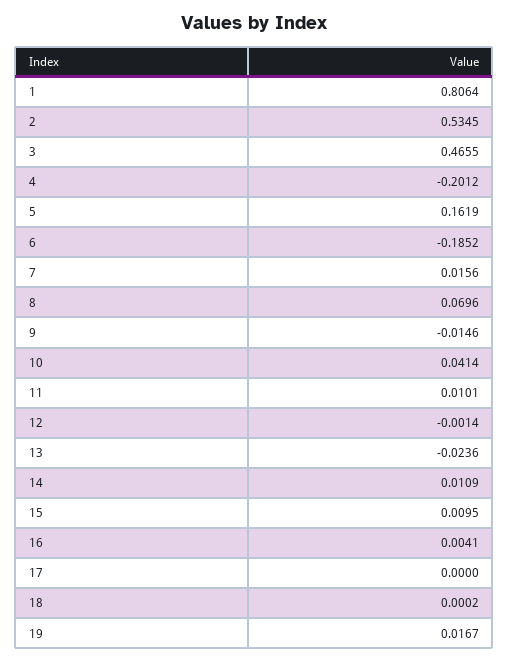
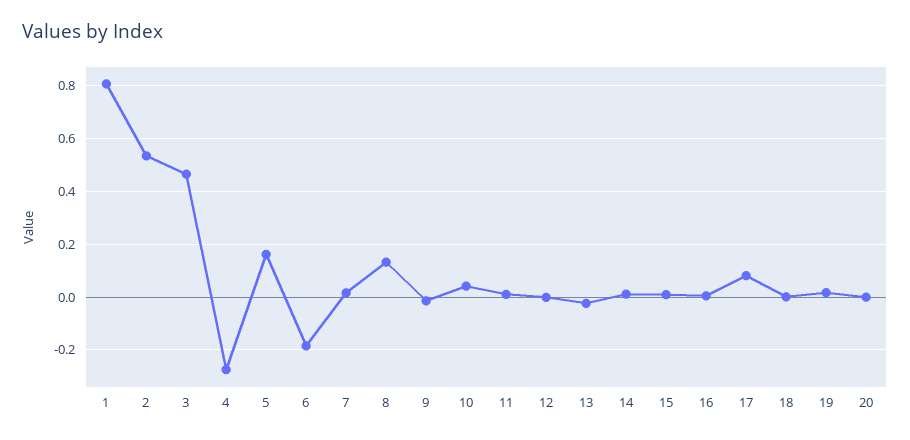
  {
    "1": 0.8064,
    "2": 0.5345,
    "3": 0.4655,
-   "4": -0.2012,
+   "4": -0.275,
    "5": 0.1619,
    "6": -0.1852,
    "7": 0.0156,
-   "8": 0.0696,
+   "8": 0.125,
    "9": -0.0146,
    "10": 0.0414,
    "11": 0.0101,
    "12": -0.0014,
    "13": -0.0236,
    "14": 0.0109,
    "15": 0.0095,
    "16": 0.0041,
-   "17": 0,
+   "17": 0.075,
    "18": 0.0002,
-   "19": 0.0167
+   "19": 0.0167,
+   "20": 0
  }

